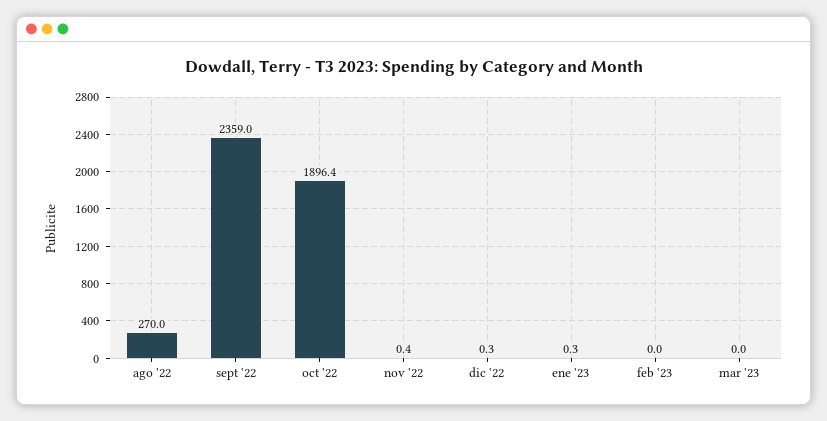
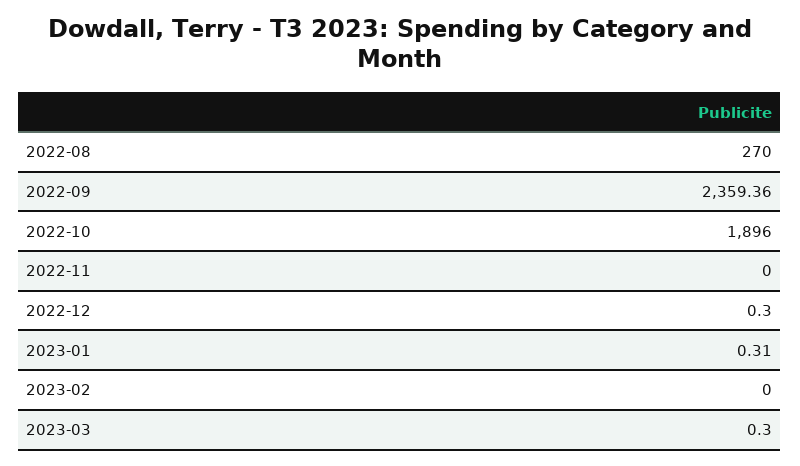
  {
    "ago '22": 270,
-   "sept '22": 2359,
+   "sept '22": 2359.36,
-   "oct '22": 1896.4,
+   "oct '22": 1896,
-   "nov '22": 0.4,
+   "nov '22": 0,
    "dic '22": 0.3,
    "ene '23": 0.31,
    "feb '23": 0,
-   "mar '23": 0
+   "mar '23": 0.3
  }

